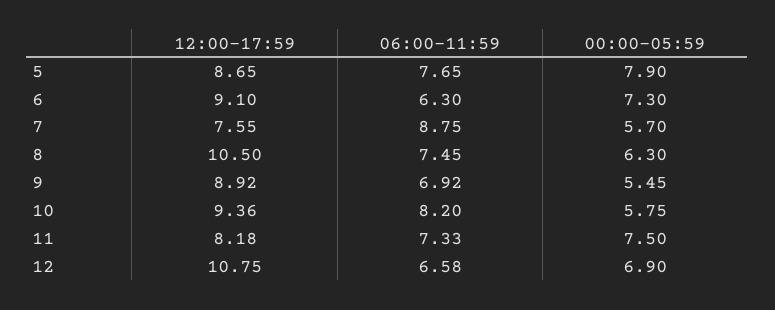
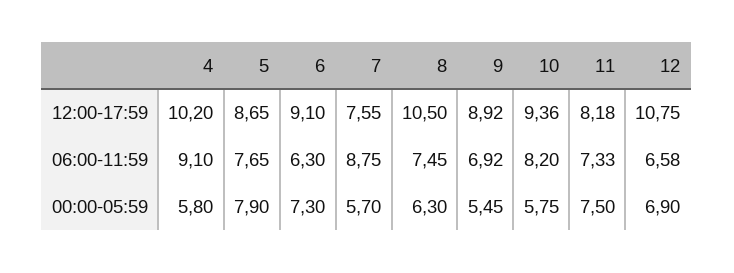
  {
    "12:00-17:59": {
      "5": 8.65,
      "6": 9.1,
      "7": 7.55,
      "8": 10.5,
      "9": 8.92,
      "10": 9.36,
      "11": 8.18,
-     "12": 10.75
+     "12": 10.75,
+     "4": 10.2
    },
    "06:00-11:59": {
      "5": 7.65,
      "6": 6.3,
      "7": 8.75,
      "8": 7.45,
      "9": 6.92,
      "10": 8.2,
      "11": 7.33,
-     "12": 6.58
+     "12": 6.58,
+     "4": 9.1
    },
    "00:00-05:59": {
      "5": 7.9,
      "6": 7.3,
      "7": 5.7,
      "8": 6.3,
      "9": 5.45,
      "10": 5.75,
      "11": 7.5,
-     "12": 6.9
+     "12": 6.9,
+     "4": 5.8
    }
  }

